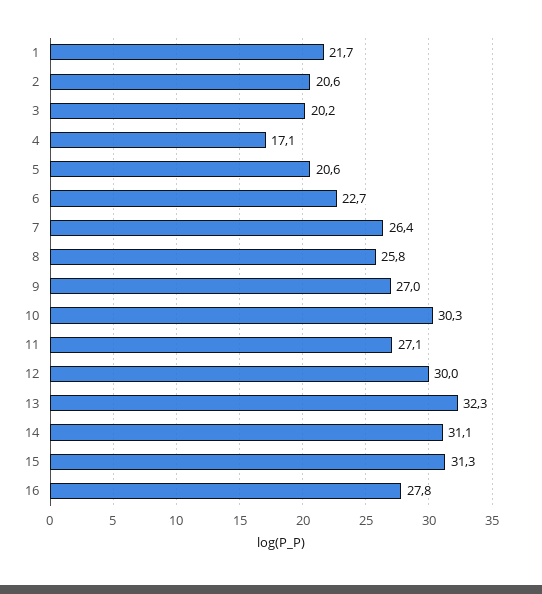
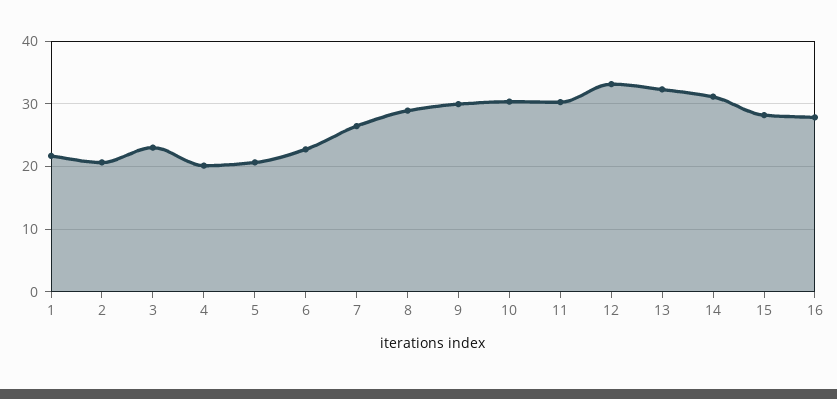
  {
    "1": 21.7,
    "2": 20.6,
-   "3": 20.2,
+   "3": 23,
-   "4": 17.1,
+   "4": 20,
    "5": 20.6,
    "6": 22.7,
    "7": 26.4,
-   "8": 25.8,
+   "8": 29,
-   "9": 27,
+   "9": 30,
    "10": 30.3,
-   "11": 27.1,
+   "11": 30,
-   "12": 30,
+   "12": 33,
    "13": 32.3,
    "14": 31.1,
-   "15": 31.3,
+   "15": 28,
    "16": 27.8
  }

